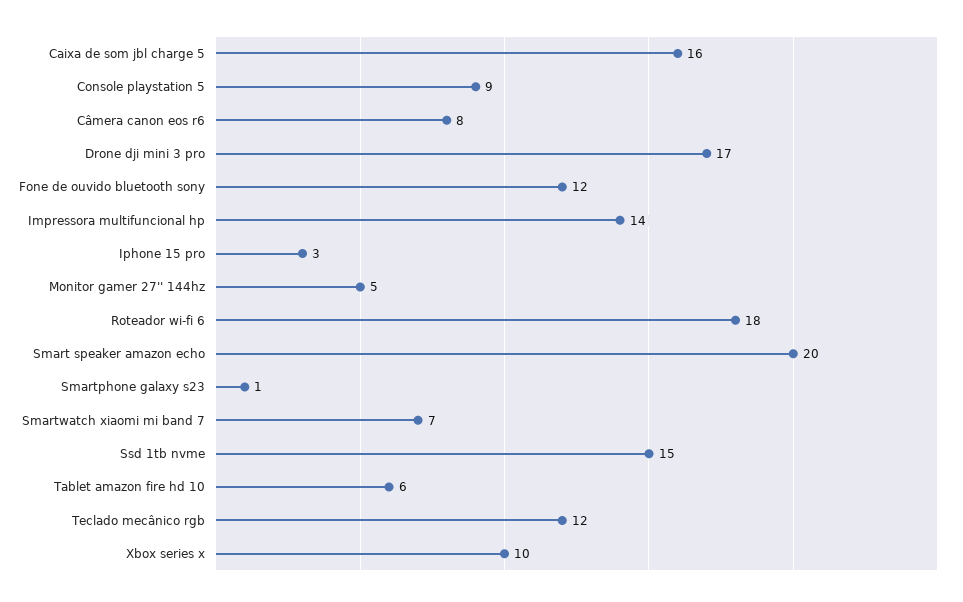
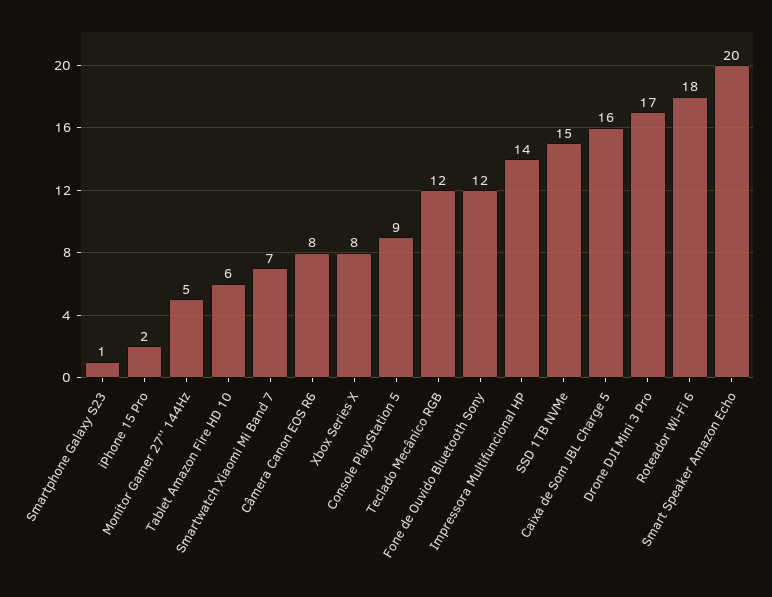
  {
    "Caixa de som jbl charge 5": 16,
    "Console playstation 5": 9,
    "Câmera canon eos r6": 8,
    "Drone dji mini 3 pro": 17,
    "Fone de ouvido bluetooth sony": 12,
    "Impressora multifuncional hp": 14,
-   "Iphone 15 pro": 3,
+   "Iphone 15 pro": 2,
    "Monitor gamer 27'' 144hz": 5,
    "Roteador wi-fi 6": 18,
    "Smart speaker amazon echo": 20,
    "Smartphone galaxy s23": 1,
    "Smartwatch xiaomi mi band 7": 7,
    "Ssd 1tb nvme": 15,
    "Tablet amazon fire hd 10": 6,
    "Teclado mecânico rgb": 12,
-   "Xbox series x": 10
+   "Xbox series x": 8
  }

